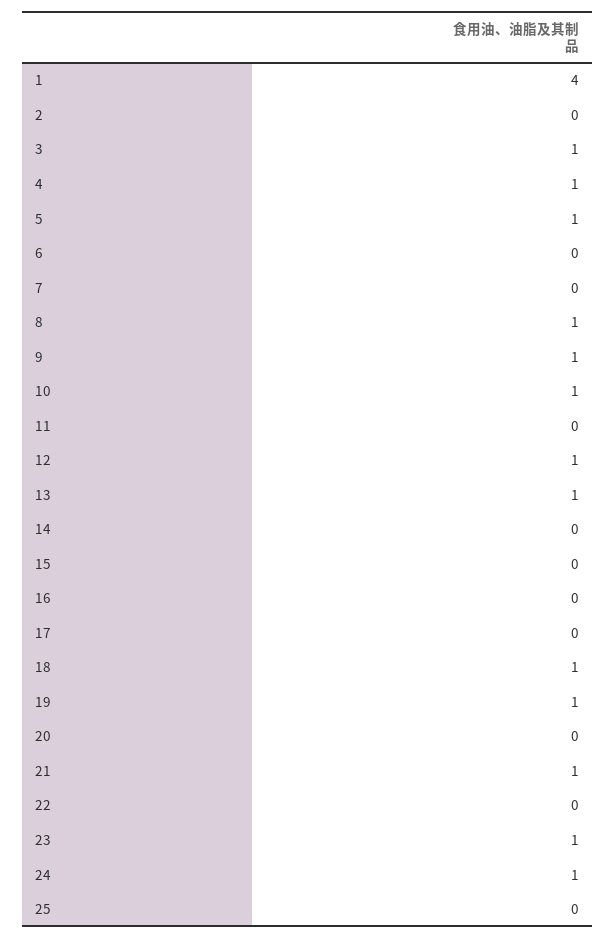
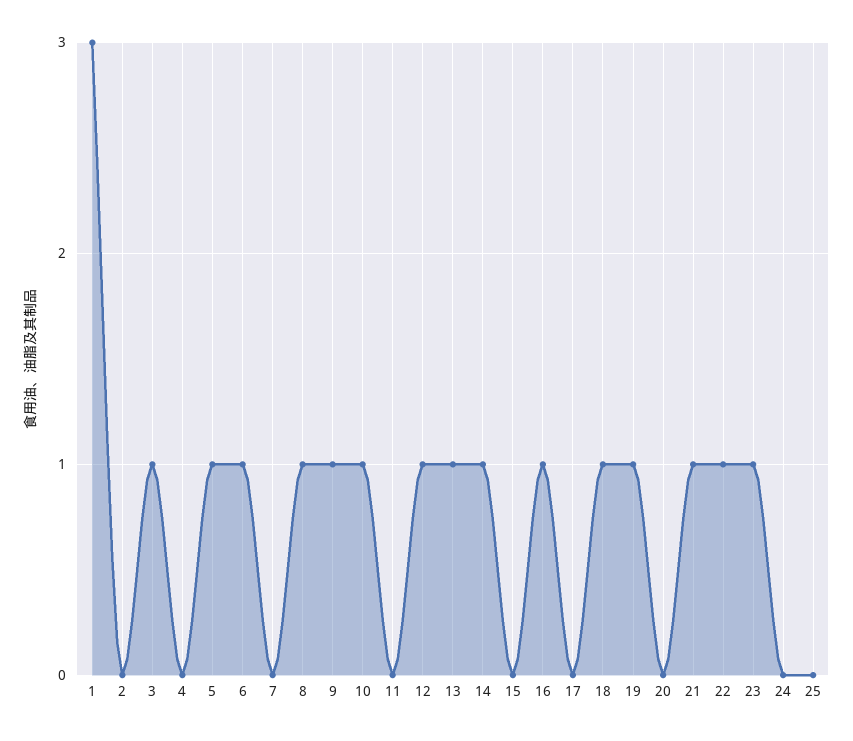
  {
-   "1": 4,
+   "1": 3,
    "2": 0,
    "3": 1,
-   "4": 1,
+   "4": 0,
    "5": 1,
-   "6": 0,
+   "6": 1,
    "7": 0,
    "8": 1,
    "9": 1,
    "10": 1,
    "11": 0,
    "12": 1,
    "13": 1,
-   "14": 0,
+   "14": 1,
    "15": 0,
-   "16": 0,
+   "16": 1,
    "17": 0,
    "18": 1,
    "19": 1,
    "20": 0,
    "21": 1,
-   "22": 0,
+   "22": 1,
    "23": 1,
-   "24": 1,
+   "24": 0,
    "25": 0
  }

